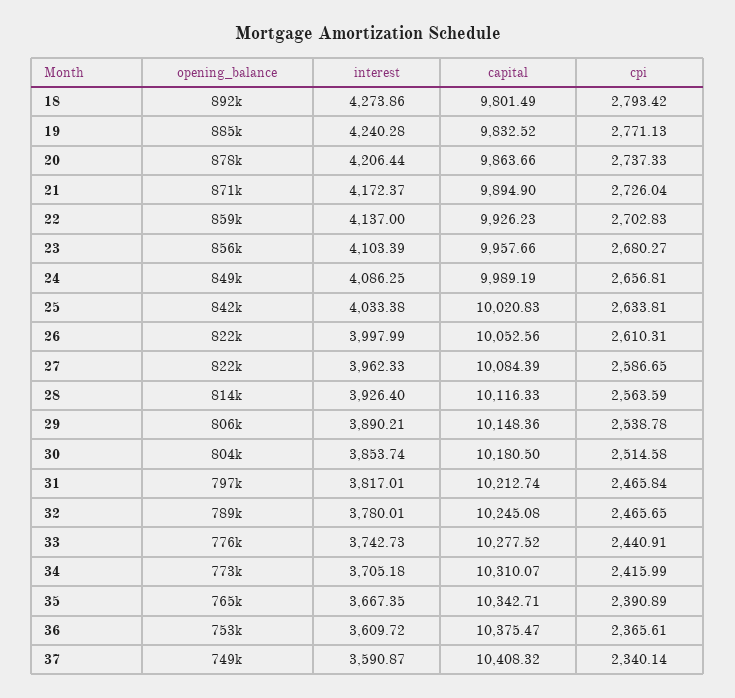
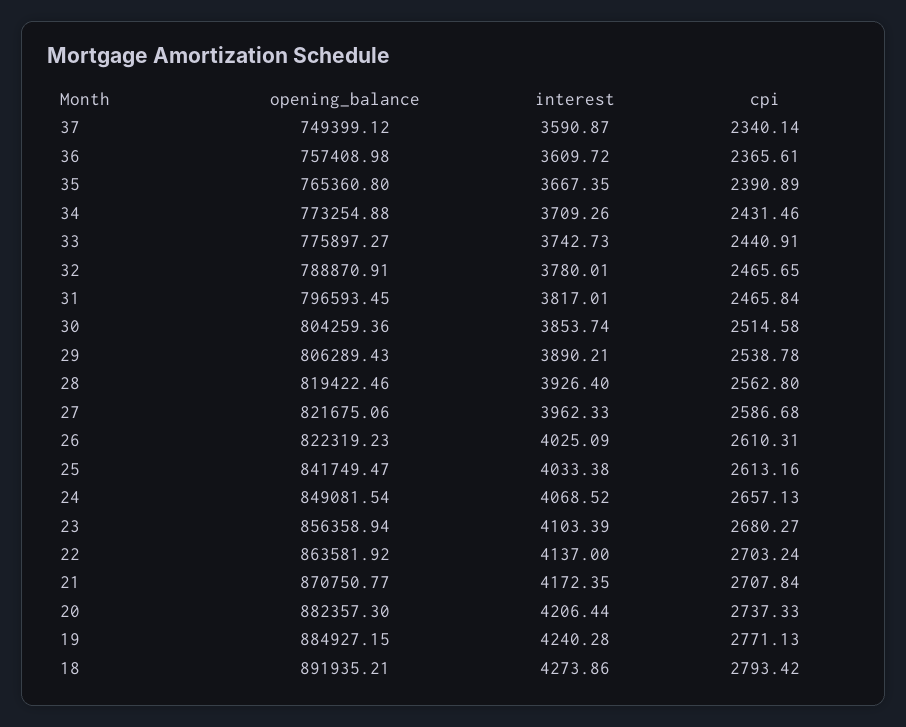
  {
    "opening_balance": {
      "18": 891935.21,
      "19": 884927.15,
-     "20": 878000,
+     "20": 882357.3,
      "21": 870750.77,
-     "22": 859000,
+     "22": 863581.92,
      "23": 856358.94,
      "24": 849081.54,
      "25": 841749.47,
      "26": 822319.23,
      "27": 821675.06,
-     "28": 814000,
+     "28": 819422.46,
      "29": 806289.43,
      "30": 804259.36,
      "31": 796593.45,
      "32": 788870.91,
      "33": 775897.27,
      "34": 773254.88,
      "35": 765360.8,
-     "36": 753000,
+     "36": 757408.98,
      "37": 749399.12
    },
    "interest": {
      "18": 4273.86,
      "19": 4240.28,
      "20": 4206.44,
-     "21": 4172.37,
+     "21": 4172.35,
      "22": 4137,
      "23": 4103.39,
-     "24": 4086.25,
+     "24": 4068.52,
      "25": 4033.38,
-     "26": 3997.99,
+     "26": 4025.09,
      "27": 3962.33,
      "28": 3926.4,
      "29": 3890.21,
      "30": 3853.74,
      "31": 3817.01,
      "32": 3780.01,
      "33": 3742.73,
-     "34": 3705.18,
+     "34": 3709.26,
      "35": 3667.35,
      "36": 3609.72,
      "37": 3590.87
    },
-   "capital": {
-     "18": 9801.49,
-     "19": 9832.52,
-     "20": 9863.66,
-     "21": 9894.9,
-     "22": 9926.23,
-     "23": 9957.66,
-     "24": 9989.19,
-     "25": 10020.83,
-     "26": 10052.56,
-     "27": 10084.39,
-     "28": 10116.33,
-     "29": 10148.36,
-     "30": 10180.5,
-     "31": 10212.74,
-     "32": 10245.08,
-     "33": 10277.52,
-     "34": 10310.07,
-     "35": 10342.71,
-     "36": 10375.47,
-     "37": 10408.32
-   },
    "cpi": {
      "18": 2793.42,
      "19": 2771.13,
      "20": 2737.33,
-     "21": 2726.04,
+     "21": 2707.84,
-     "22": 2702.83,
+     "22": 2703.24,
      "23": 2680.27,
-     "24": 2656.81,
+     "24": 2657.13,
-     "25": 2633.81,
+     "25": 2613.16,
      "26": 2610.31,
-     "27": 2586.65,
+     "27": 2586.68,
-     "28": 2563.59,
+     "28": 2562.8,
      "29": 2538.78,
      "30": 2514.58,
      "31": 2465.84,
      "32": 2465.65,
      "33": 2440.91,
-     "34": 2415.99,
+     "34": 2431.46,
      "35": 2390.89,
      "36": 2365.61,
      "37": 2340.14
    }
  }

